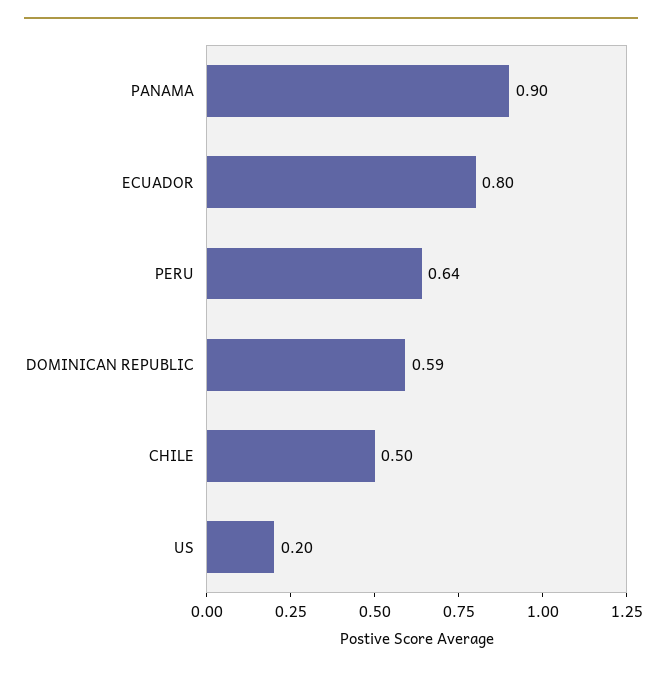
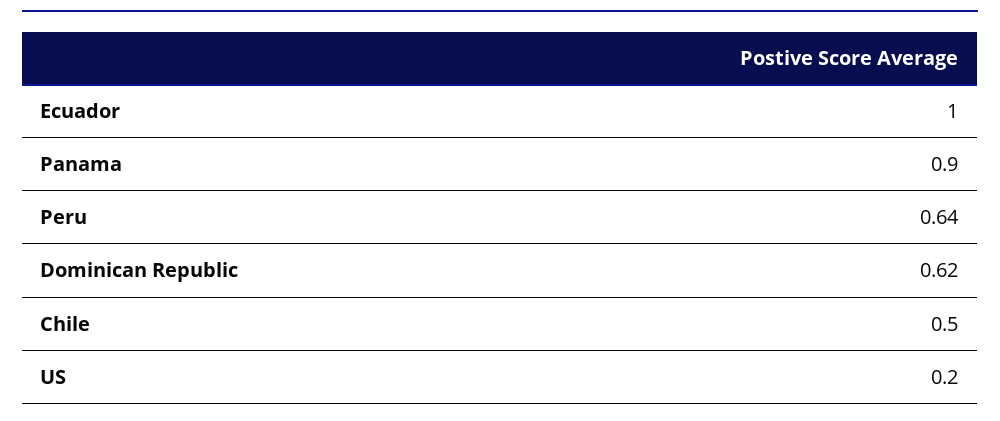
  {
    "PANAMA": 0.9,
-   "ECUADOR": 0.8,
+   "ECUADOR": 1,
    "PERU": 0.64,
-   "DOMINICAN REPUBLIC": 0.59,
+   "DOMINICAN REPUBLIC": 0.62,
    "CHILE": 0.5,
    "US": 0.2
  }

